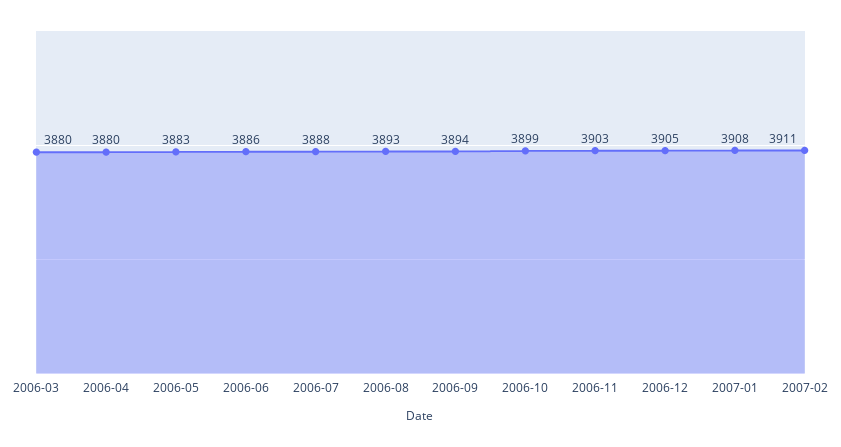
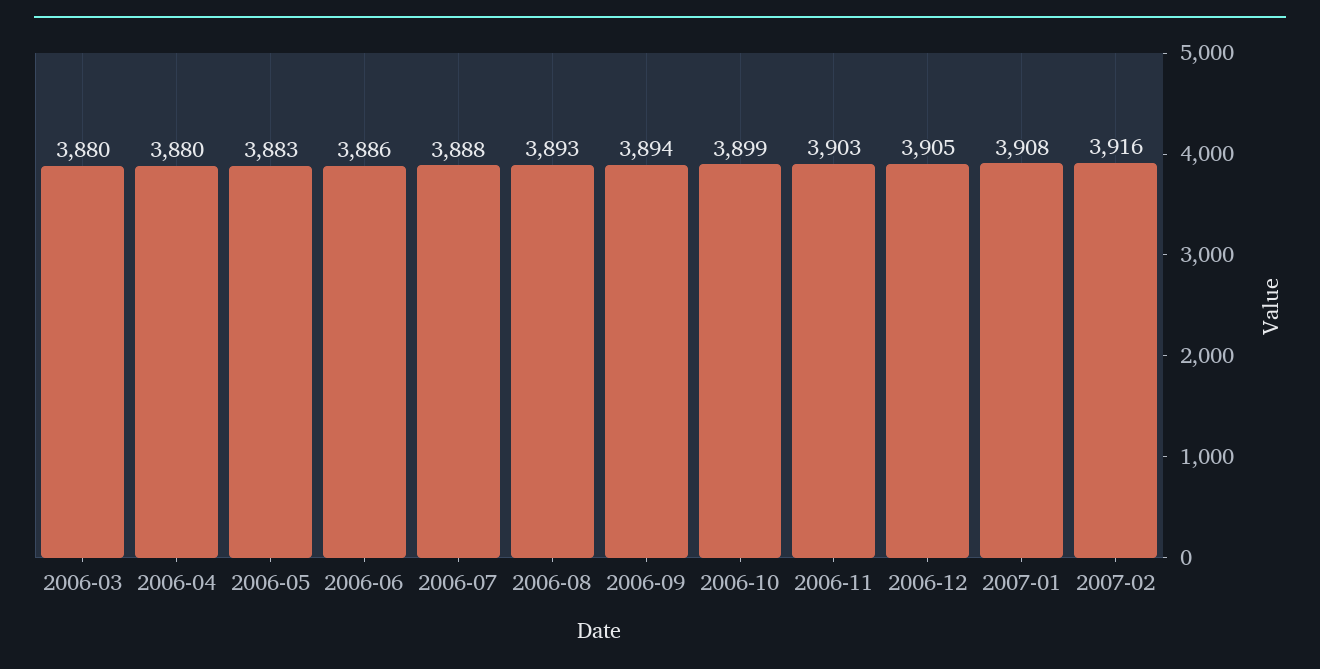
  {
    "2006-03": 3880,
    "2006-04": 3880,
    "2006-05": 3883,
    "2006-06": 3886,
    "2006-07": 3888,
    "2006-08": 3893,
    "2006-09": 3894,
    "2006-10": 3899,
    "2006-11": 3903,
    "2006-12": 3905,
    "2007-01": 3908,
-   "2007-02": 3911
+   "2007-02": 3916
  }

